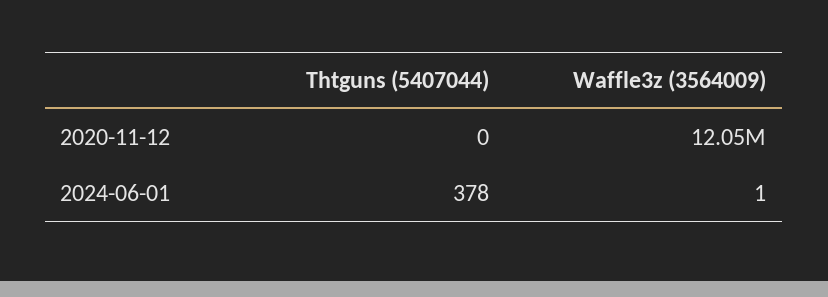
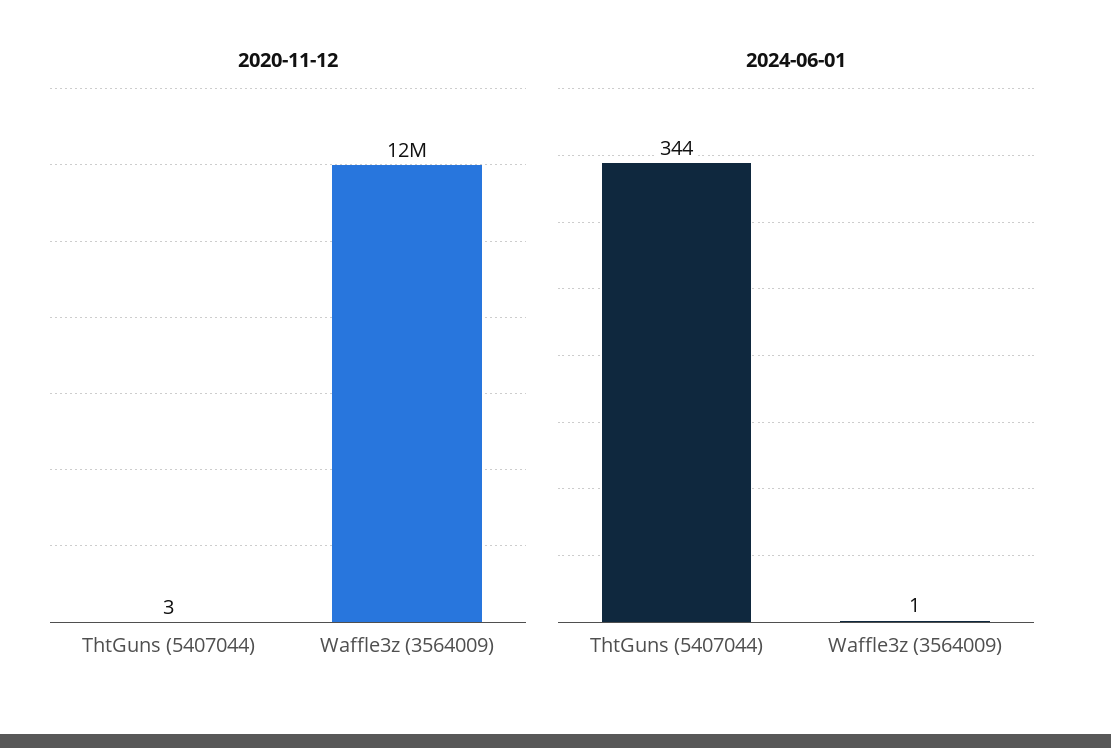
  {
    "2020-11-12": {
-     "Thtguns (5407044)": 0,
+     "Thtguns (5407044)": 3,
      "Waffle3z (3564009)": 12050000
    },
    "2024-06-01": {
-     "Thtguns (5407044)": 378,
+     "Thtguns (5407044)": 344,
      "Waffle3z (3564009)": 1
    }
  }

